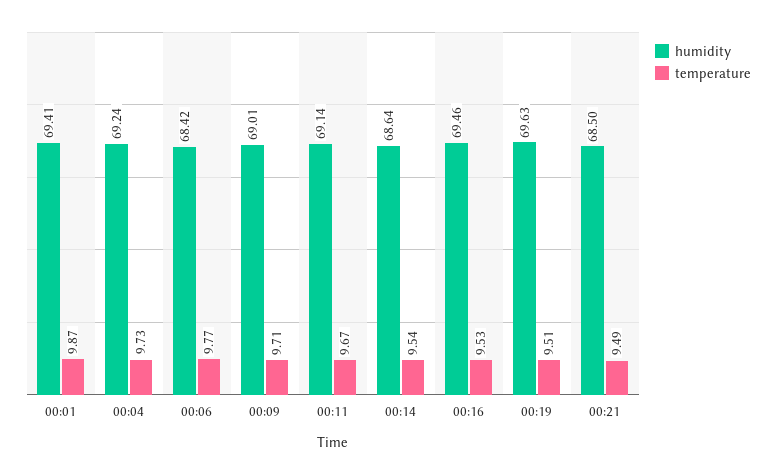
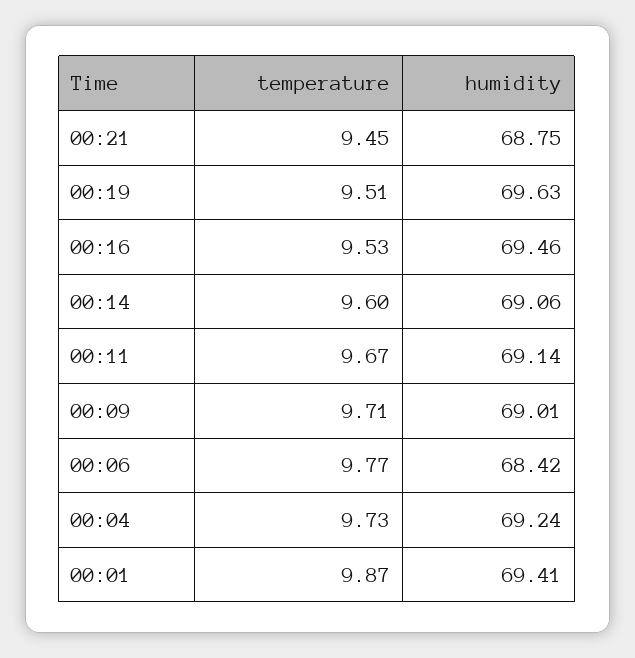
  {
    "humidity": {
      "00:01": 69.41,
      "00:04": 69.24,
      "00:06": 68.42,
      "00:09": 69.01,
      "00:11": 69.14,
-     "00:14": 68.64,
+     "00:14": 69.06,
      "00:16": 69.46,
      "00:19": 69.63,
-     "00:21": 68.5
+     "00:21": 68.75
    },
    "temperature": {
      "00:01": 9.87,
      "00:04": 9.73,
      "00:06": 9.77,
      "00:09": 9.71,
      "00:11": 9.67,
-     "00:14": 9.54,
+     "00:14": 9.6,
      "00:16": 9.53,
      "00:19": 9.51,
-     "00:21": 9.49
+     "00:21": 9.45
    }
  }

